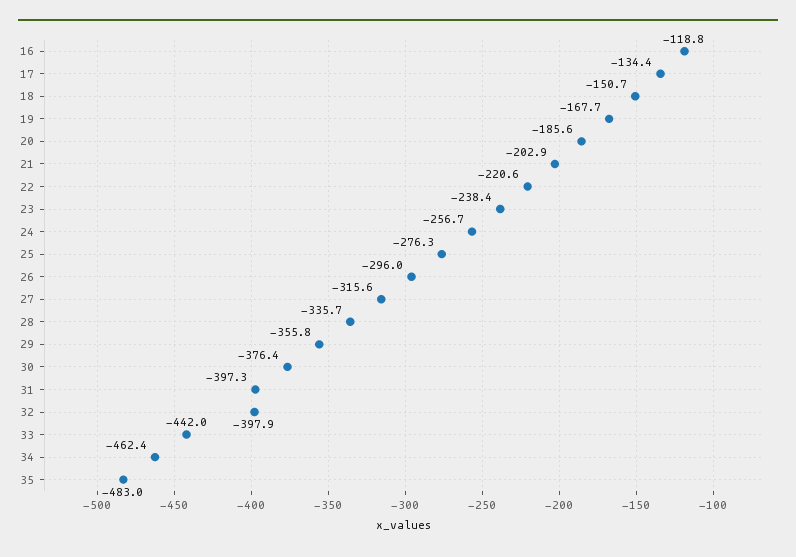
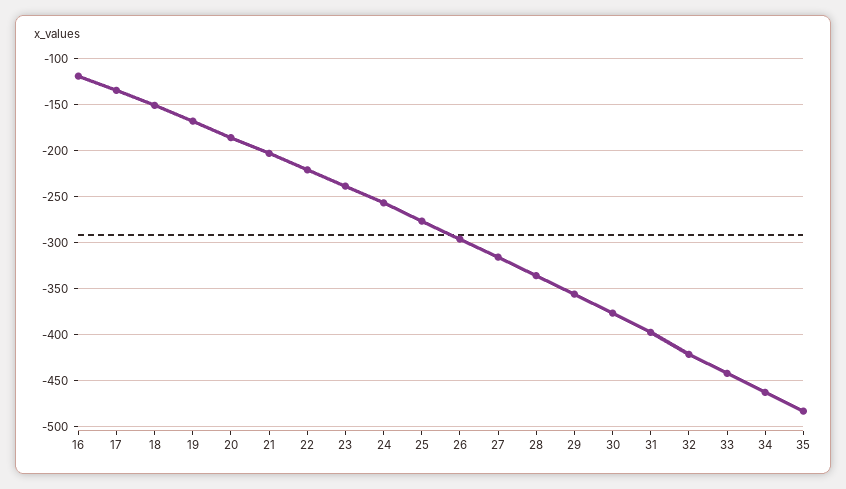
  {
    "16": -118.8,
    "17": -134.4,
    "18": -150.7,
    "19": -167.7,
    "20": -185.6,
    "21": -202.9,
    "22": -220.6,
    "23": -238.4,
    "24": -256.7,
    "25": -276.3,
    "26": -296,
    "27": -315.6,
    "28": -335.7,
    "29": -355.8,
    "30": -376.4,
    "31": -397.3,
-   "32": -397.9,
+   "32": -420,
    "33": -442,
    "34": -462.4,
    "35": -483
  }

